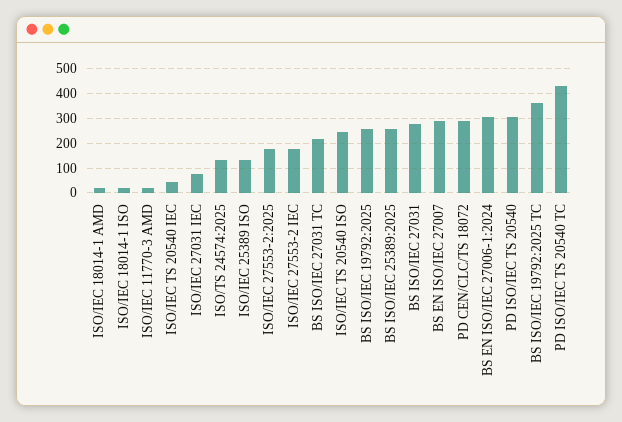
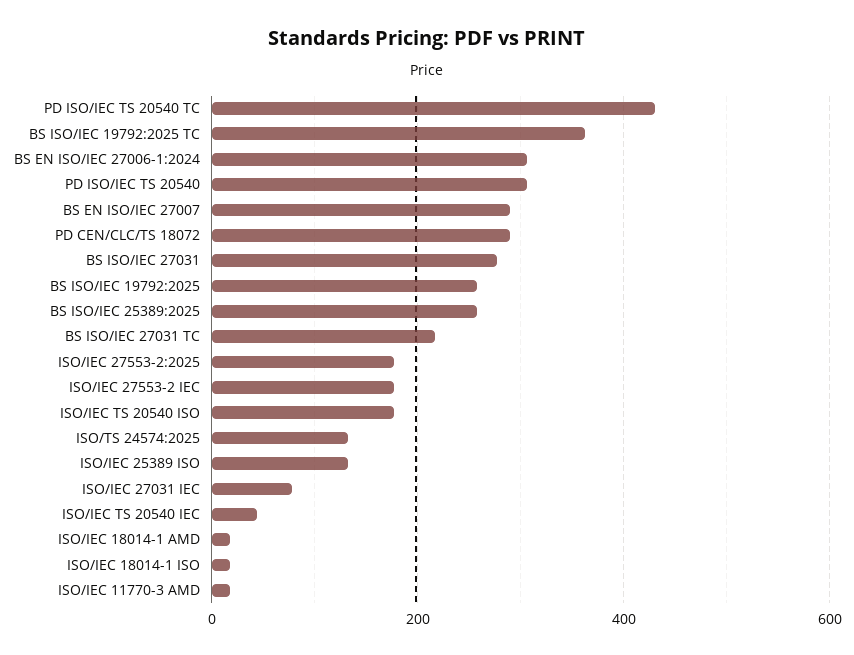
  {
    "ISO/IEC 18014-1 AMD": 20,
    "ISO/IEC 18014-1 ISO": 20,
    "ISO/IEC 11770-3 AMD": 20,
    "ISO/IEC TS 20540 IEC": 40,
    "ISO/IEC 27031 IEC": 80,
    "ISO/TS 24574:2025": 140,
    "ISO/IEC 25389 ISO": 140,
    "ISO/IEC 27553-2:2025": 180,
    "ISO/IEC 27553-2 IEC": 180,
    "BS ISO/IEC 27031 TC": 220,
-   "ISO/IEC TS 20540 ISO": 250,
+   "ISO/IEC TS 20540 ISO": 180,
    "BS ISO/IEC 19792:2025": 260,
    "BS ISO/IEC 25389:2025": 260,
    "BS ISO/IEC 27031": 280,
    "BS EN ISO/IEC 27007": 300,
    "PD CEN/CLC/TS 18072": 300,
    "BS EN ISO/IEC 27006-1:2024": 300,
    "PD ISO/IEC TS 20540": 300,
    "BS ISO/IEC 19792:2025 TC": 360,
    "PD ISO/IEC TS 20540 TC": 440
  }

